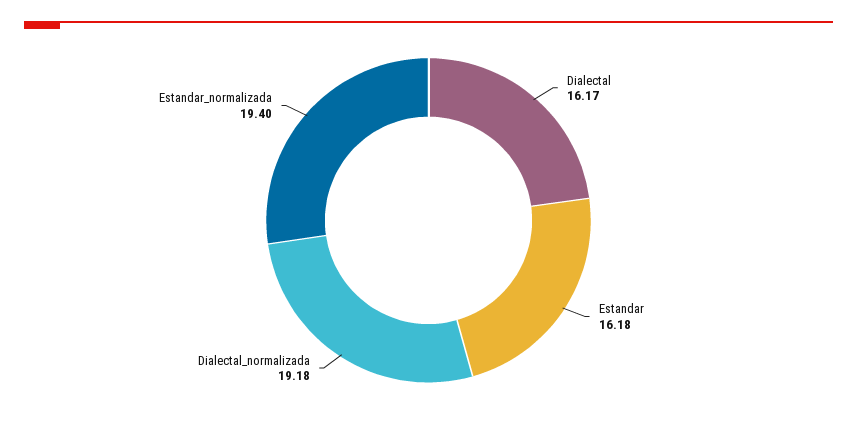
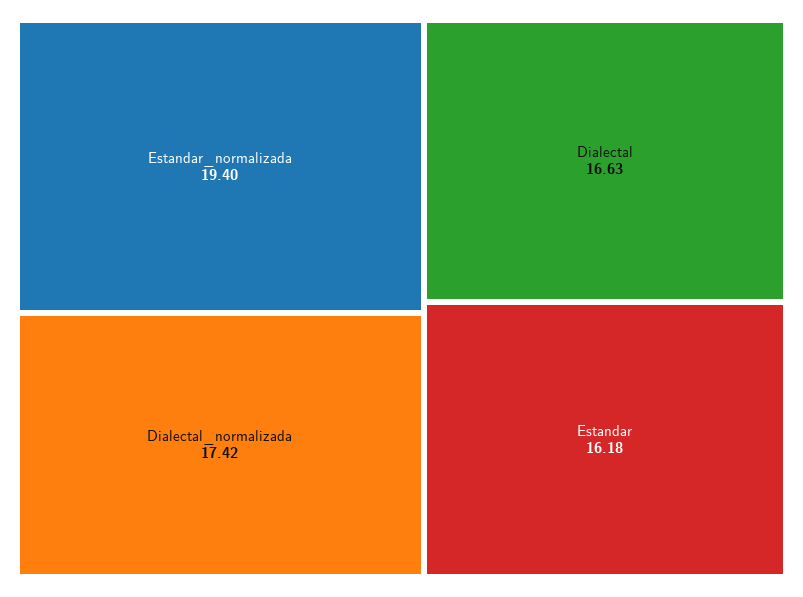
  {
-   "Dialectal": 16.17,
+   "Dialectal": 16.63,
    "Estandar": 16.18,
-   "Dialectal_normalizada": 19.18,
+   "Dialectal_normalizada": 17.42,
    "Estandar_normalizada": 19.4
  }

